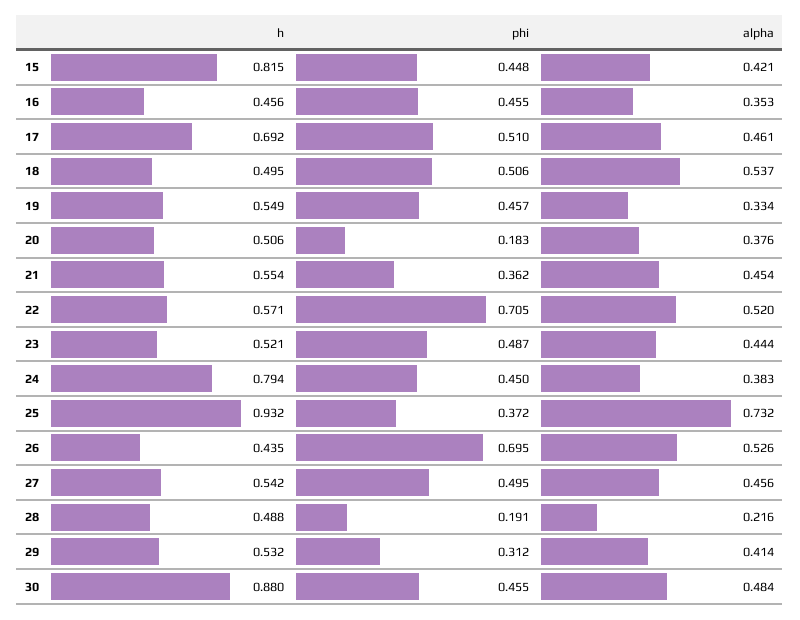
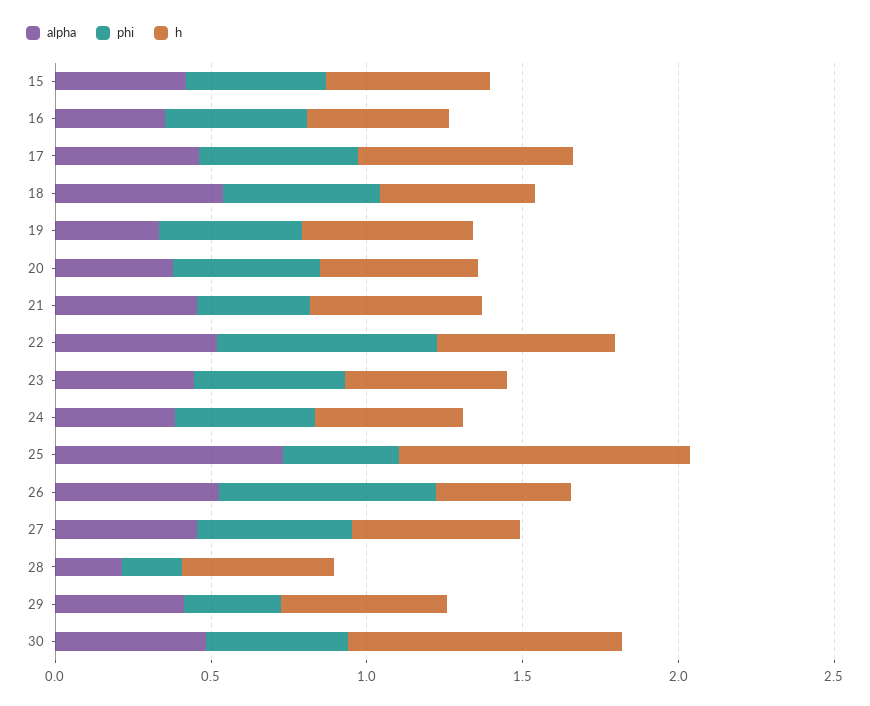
  {
    "h": {
-     "15": 0.815,
+     "15": 0.5,
      "16": 0.456,
      "17": 0.692,
      "18": 0.495,
      "19": 0.549,
      "20": 0.506,
      "21": 0.554,
      "22": 0.571,
      "23": 0.521,
-     "24": 0.794,
+     "24": 0.5,
      "25": 0.932,
      "26": 0.435,
      "27": 0.542,
      "28": 0.488,
      "29": 0.532,
      "30": 0.88
    },
    "phi": {
      "15": 0.448,
      "16": 0.455,
      "17": 0.51,
      "18": 0.506,
      "19": 0.457,
-     "20": 0.183,
+     "20": 0.5,
      "21": 0.362,
      "22": 0.705,
      "23": 0.487,
      "24": 0.45,
      "25": 0.372,
      "26": 0.695,
      "27": 0.495,
      "28": 0.191,
      "29": 0.312,
      "30": 0.455
    },
    "alpha": {
      "15": 0.421,
      "16": 0.353,
      "17": 0.461,
      "18": 0.537,
      "19": 0.334,
      "20": 0.376,
      "21": 0.454,
      "22": 0.52,
      "23": 0.444,
      "24": 0.383,
      "25": 0.732,
      "26": 0.526,
      "27": 0.456,
      "28": 0.216,
      "29": 0.414,
      "30": 0.484
    }
  }

